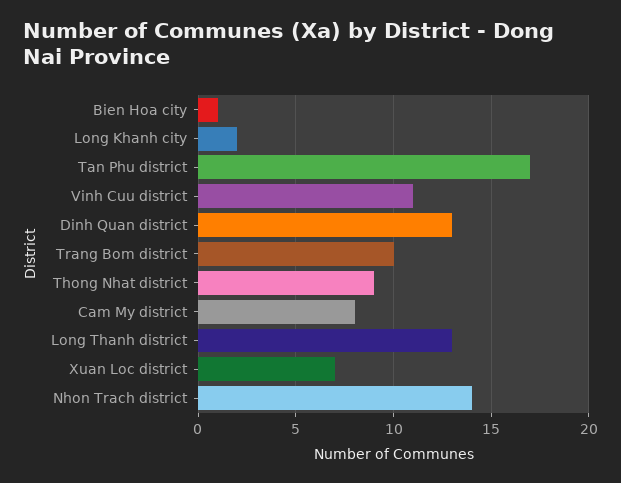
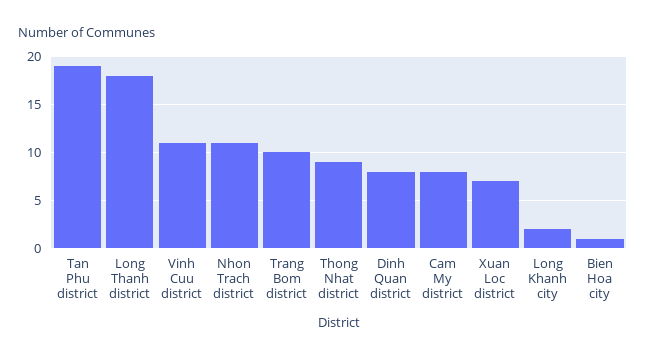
  {
    "Bien Hoa city": 1,
    "Long Khanh city": 2,
-   "Tan Phu district": 17,
+   "Tan Phu district": 19,
    "Vinh Cuu district": 11,
-   "Dinh Quan district": 13,
+   "Dinh Quan district": 8,
    "Trang Bom district": 10,
    "Thong Nhat district": 9,
    "Cam My district": 8,
-   "Long Thanh district": 13,
+   "Long Thanh district": 18,
    "Xuan Loc district": 7,
-   "Nhon Trach district": 14
+   "Nhon Trach district": 11
  }

